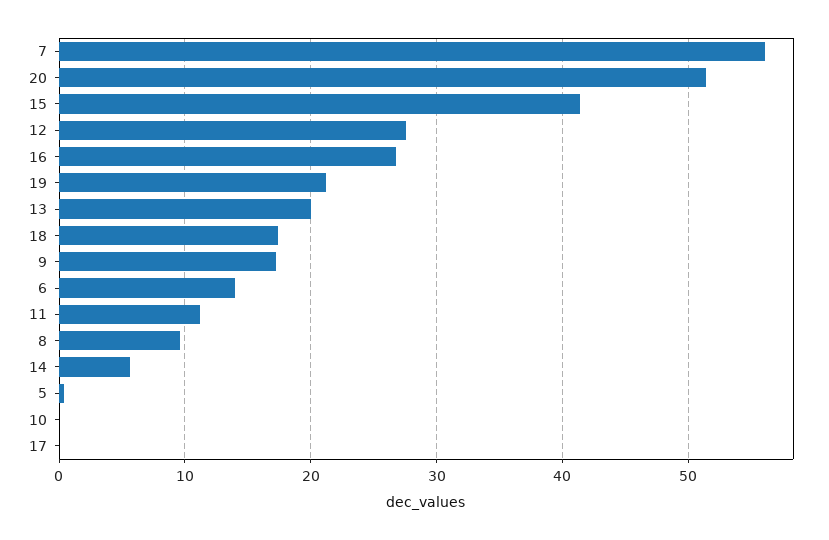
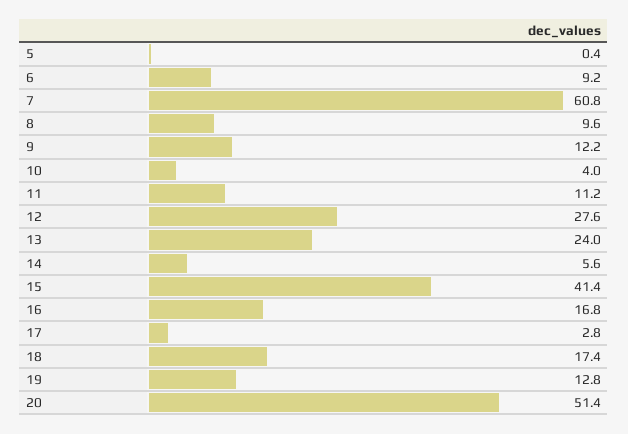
  {
-   "7": 56,
+   "7": 60.8,
    "20": 51.4,
    "15": 41.4,
    "12": 27.6,
-   "16": 27,
+   "16": 16.8,
-   "19": 21,
+   "19": 12.8,
-   "13": 20,
+   "13": 24,
    "18": 17.4,
-   "9": 17,
+   "9": 12.2,
-   "6": 14,
+   "6": 9.2,
    "11": 11.2,
    "8": 9.6,
    "14": 5.6,
    "5": 0.4,
-   "10": 0,
+   "10": 4,
-   "17": 0
+   "17": 2.8
  }

